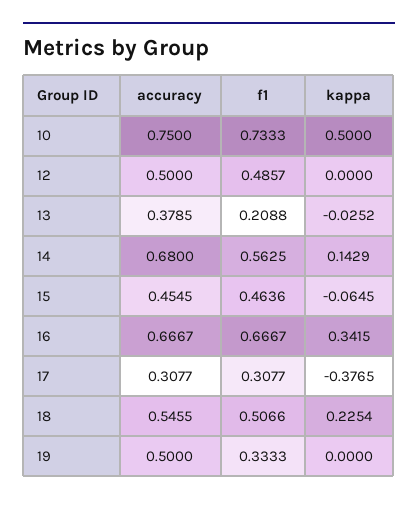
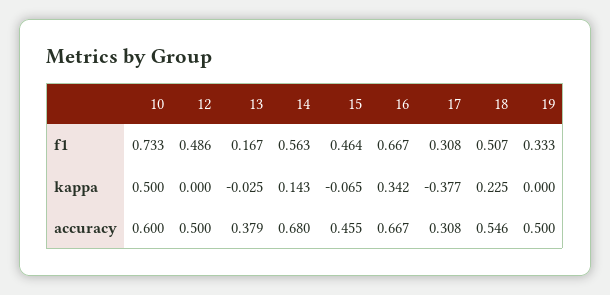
  {
    "accuracy": {
-     "10": 0.75,
+     "10": 0.6,
      "12": 0.5,
      "13": 0.3785,
      "14": 0.68,
      "15": 0.4545,
      "16": 0.6667,
      "17": 0.3077,
      "18": 0.5455,
      "19": 0.5
    },
    "f1": {
      "10": 0.7333,
      "12": 0.4857,
-     "13": 0.2088,
+     "13": 0.167,
      "14": 0.5625,
      "15": 0.4636,
      "16": 0.6667,
      "17": 0.3077,
      "18": 0.5066,
      "19": 0.3333
    },
    "kappa": {
      "10": 0.5,
      "12": 0,
      "13": -0.0252,
      "14": 0.1429,
      "15": -0.0645,
      "16": 0.3415,
      "17": -0.3765,
      "18": 0.2254,
      "19": 0
    }
  }

